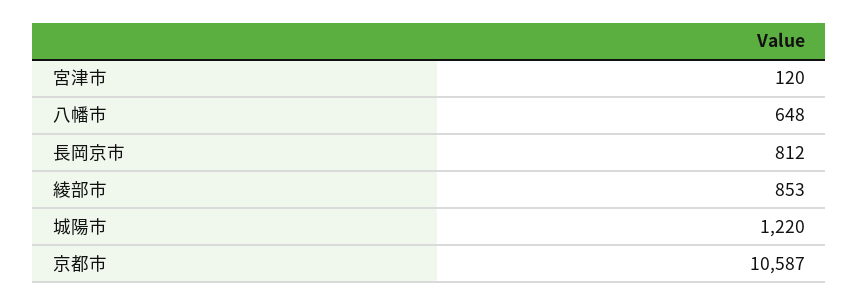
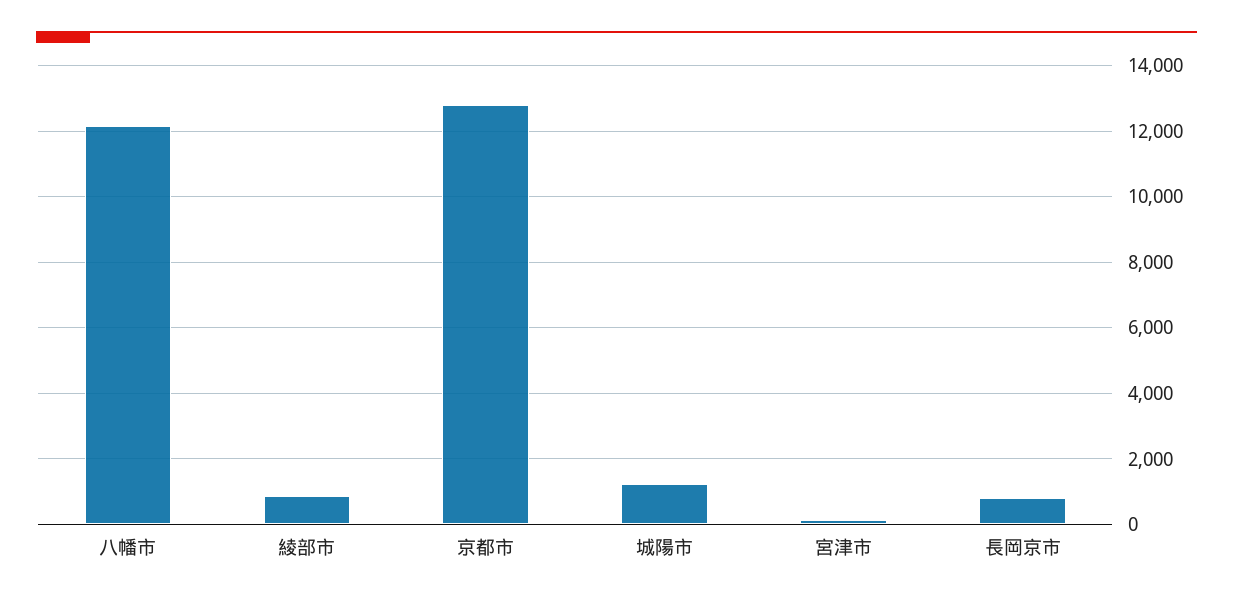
  {
    "宮津市": 120,
-   "八幡市": 648,
+   "八幡市": 12200,
    "長岡京市": 812,
    "綾部市": 853,
    "城陽市": 1220,
-   "京都市": 10587
+   "京都市": 12800
  }

